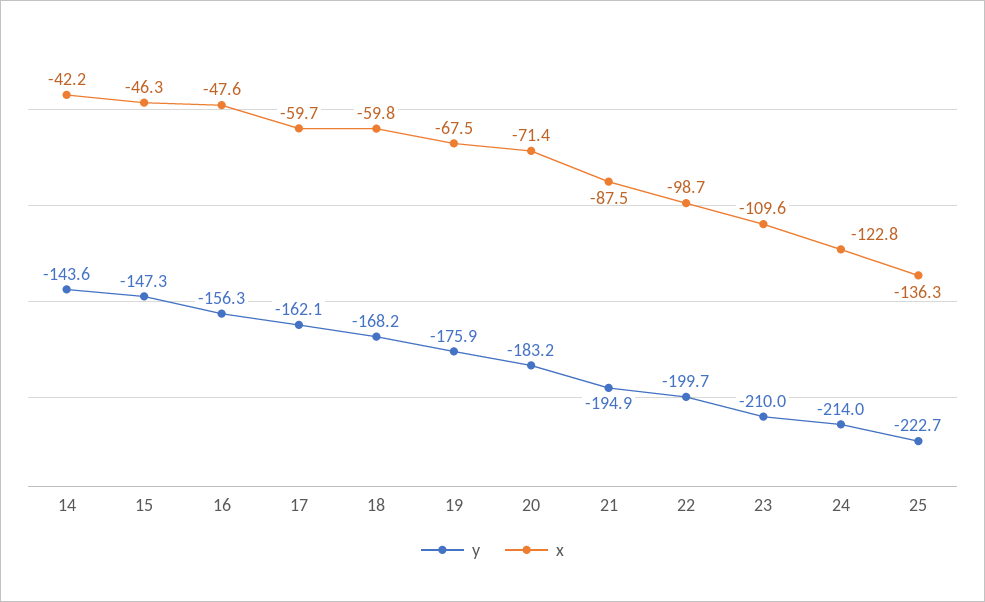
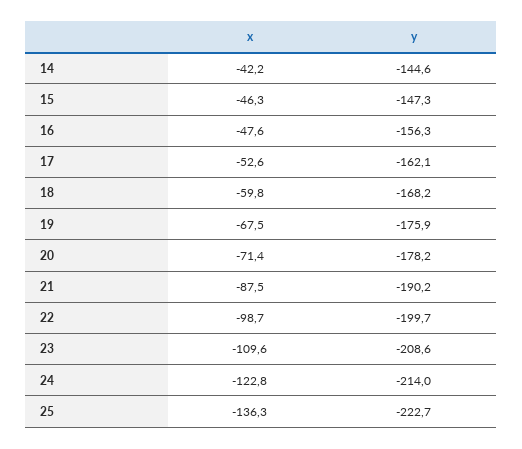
  {
    "y": {
-     "14": -143.6,
+     "14": -144.6,
      "15": -147.3,
      "16": -156.3,
      "17": -162.1,
      "18": -168.2,
      "19": -175.9,
-     "20": -183.2,
+     "20": -178.2,
-     "21": -194.9,
+     "21": -190.2,
      "22": -199.7,
-     "23": -210,
+     "23": -208.6,
      "24": -214,
      "25": -222.7
    },
    "x": {
      "14": -42.2,
      "15": -46.3,
      "16": -47.6,
-     "17": -59.7,
+     "17": -52.6,
      "18": -59.8,
      "19": -67.5,
      "20": -71.4,
      "21": -87.5,
      "22": -98.7,
      "23": -109.6,
      "24": -122.8,
      "25": -136.3
    }
  }

